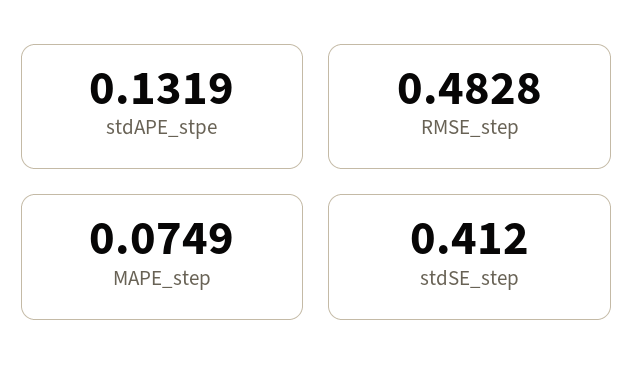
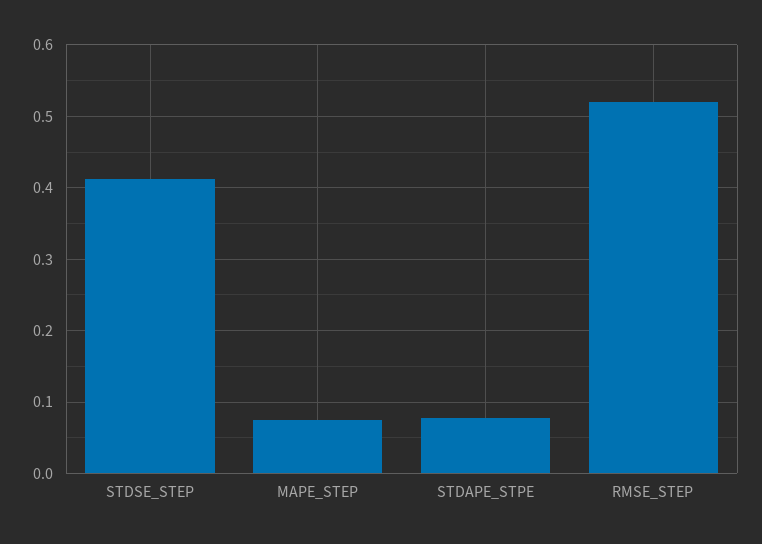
  {
-   "stdAPE_stpe": 0.1319,
+   "stdAPE_stpe": 0.08,
-   "RMSE_step": 0.4828,
+   "RMSE_step": 0.52,
    "MAPE_step": 0.0749,
    "stdSE_step": 0.412
  }

